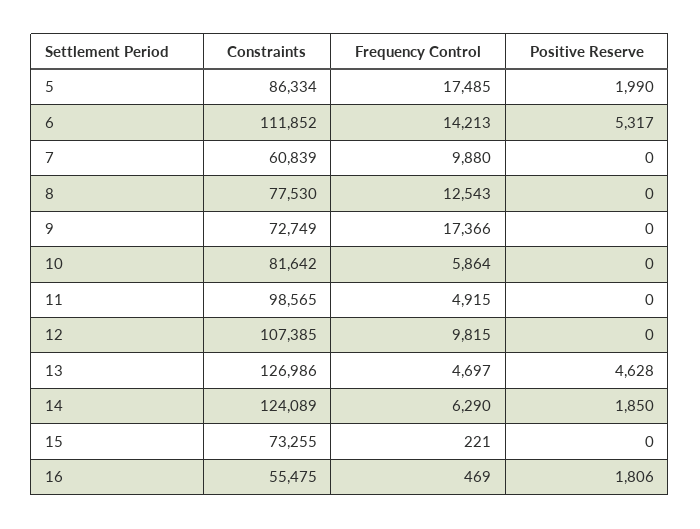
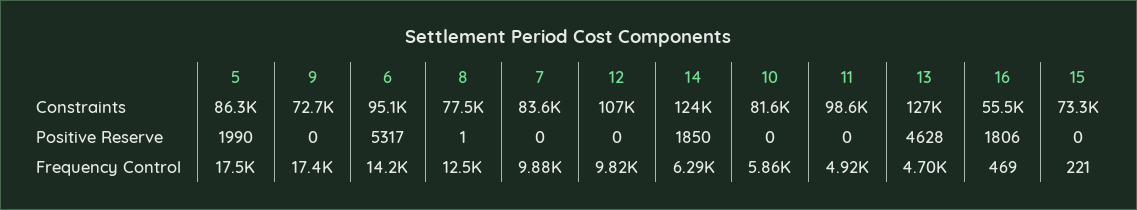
  {
    "Constraints": {
      "5": 86334,
-     "6": 111852,
+     "6": 95100,
-     "7": 60839,
+     "7": 83600,
      "8": 77530,
      "9": 72749,
      "10": 81642,
      "11": 98565,
      "12": 107385,
      "13": 126986,
      "14": 124089,
      "15": 73255,
      "16": 55475
    },
    "Frequency Control": {
      "5": 17485,
      "6": 14213,
      "7": 9880,
      "8": 12543,
      "9": 17366,
      "10": 5864,
      "11": 4915,
      "12": 9815,
      "13": 4697,
      "14": 6290,
      "15": 221,
      "16": 469
    },
    "Positive Reserve": {
      "5": 1990,
      "6": 5317,
      "7": 0,
-     "8": 0,
+     "8": 1,
      "9": 0,
      "10": 0,
      "11": 0,
      "12": 0,
      "13": 4628,
      "14": 1850,
      "15": 0,
      "16": 1806
    }
  }

